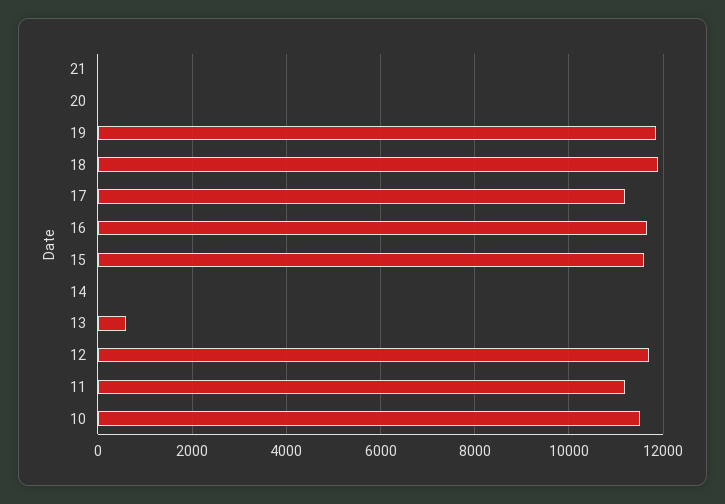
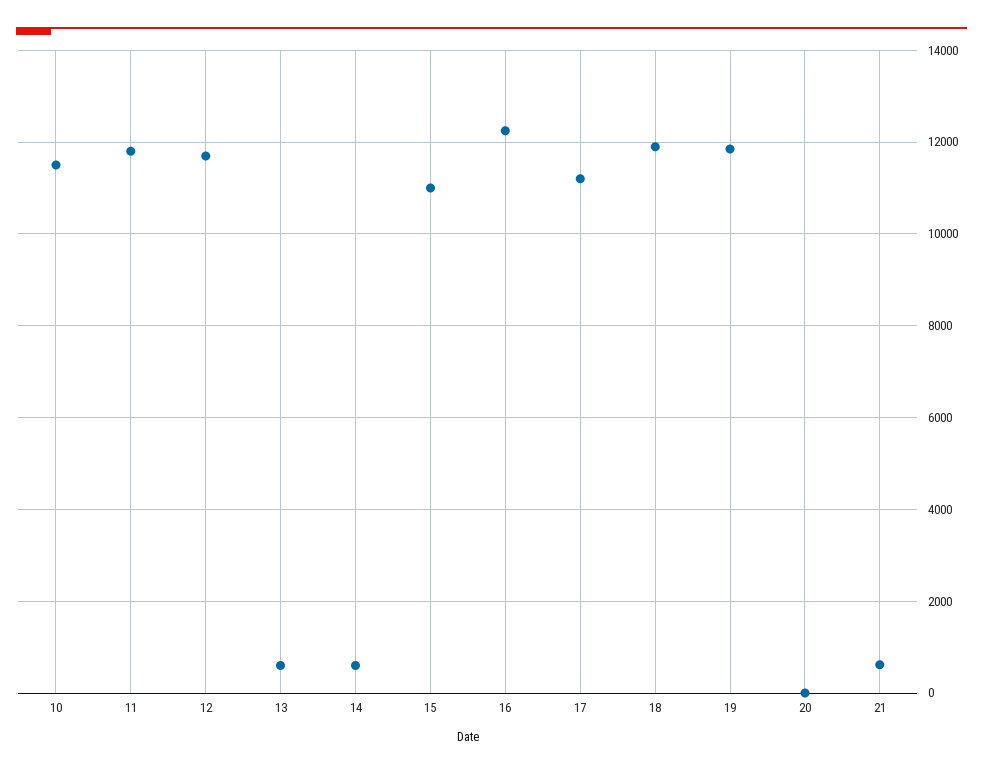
  {
-   "21": 0,
+   "21": 600,
    "20": 0,
    "19": 11800,
    "18": 12000,
    "17": 11200,
-   "16": 11600,
+   "16": 12200,
-   "15": 11600,
+   "15": 11000,
-   "14": 0,
+   "14": 600,
    "13": 600,
    "12": 11800,
-   "11": 11200,
+   "11": 11800,
    "10": 11600
  }

